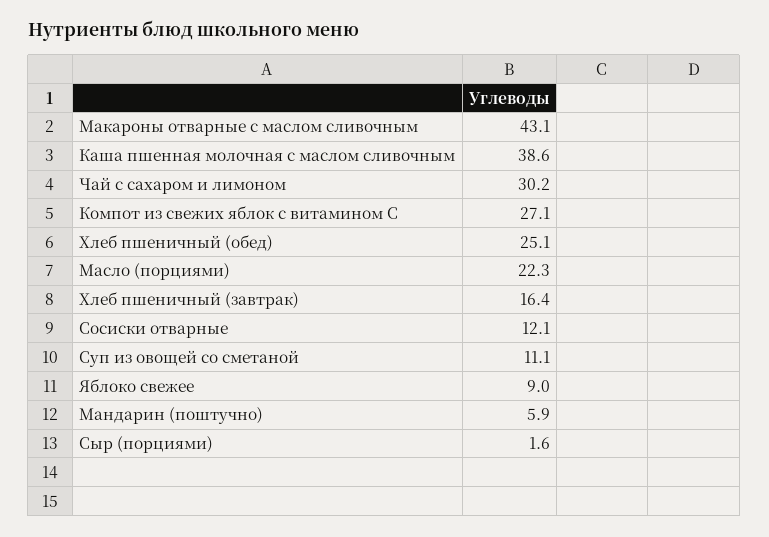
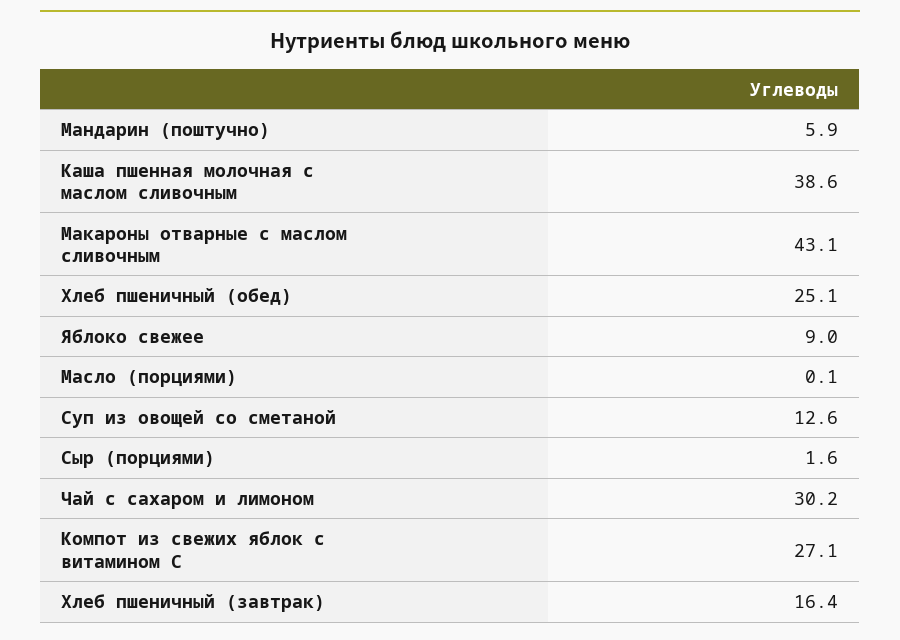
  {
    "Макароны отварные с маслом сливочным": 43.1,
    "Каша пшенная молочная с маслом сливочным": 38.6,
    "Чай с сахаром и лимоном": 30.2,
    "Компот из свежих яблок с витамином С": 27.1,
    "Хлеб пшеничный (обед)": 25.1,
-   "Масло (порциями)": 22.3,
+   "Масло (порциями)": 0.1,
    "Хлеб пшеничный (завтрак)": 16.4,
-   "Сосиски отварные": 12.1,
-   "Суп из овощей со сметаной": 11.1,
+   "Суп из овощей со сметаной": 12.6,
    "Яблоко свежее": 9,
    "Мандарин (поштучно)": 5.9,
    "Сыр (порциями)": 1.6
  }

